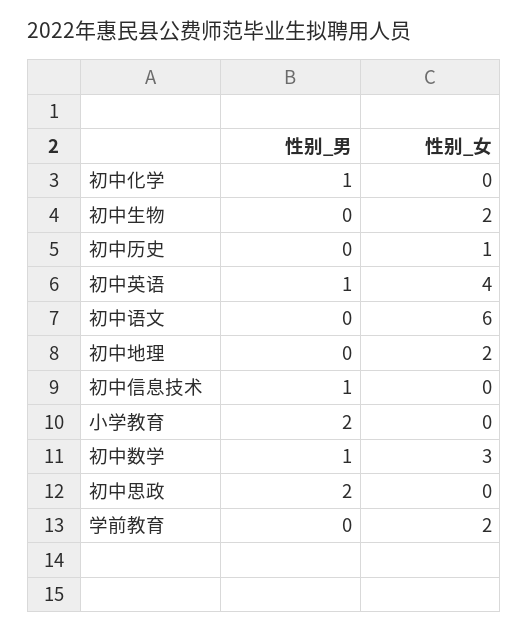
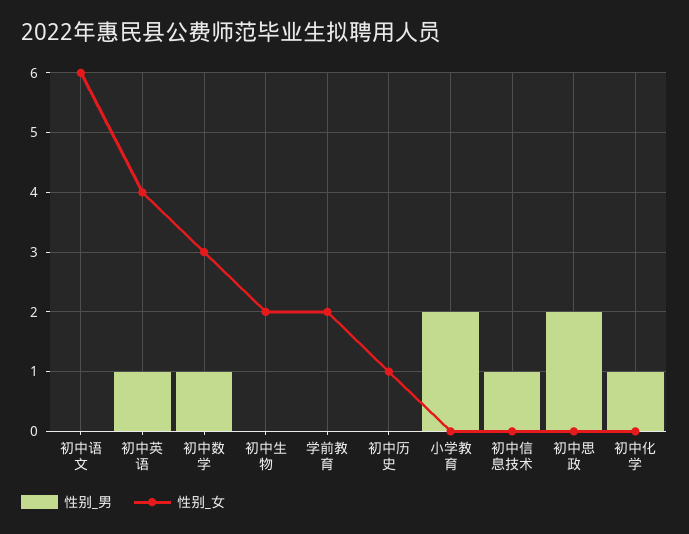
  {
    "性别_男": {
      "初中化学": 1,
      "初中生物": 0,
      "初中历史": 0,
      "初中英语": 1,
      "初中语文": 0,
-     "初中地理": 0,
      "初中信息技术": 1,
      "小学教育": 2,
      "初中数学": 1,
      "初中思政": 2,
      "学前教育": 0
    },
    "性别_女": {
      "初中化学": 0,
      "初中生物": 2,
      "初中历史": 1,
      "初中英语": 4,
      "初中语文": 6,
-     "初中地理": 2,
      "初中信息技术": 0,
      "小学教育": 0,
      "初中数学": 3,
      "初中思政": 0,
      "学前教育": 2
    }
  }

